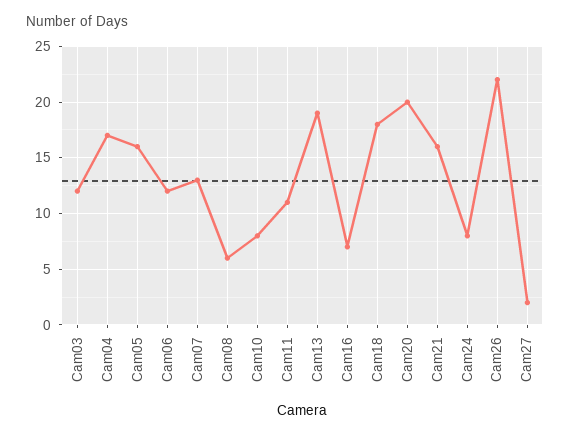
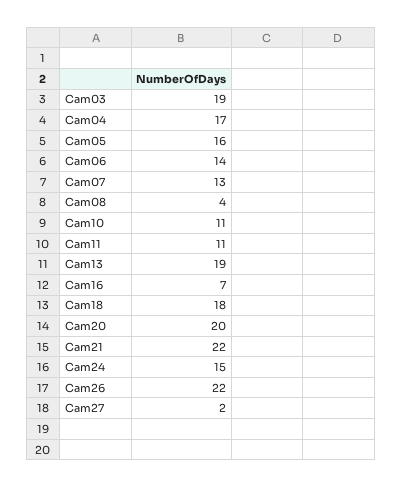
  {
-   "Cam03": 12,
+   "Cam03": 19,
    "Cam04": 17,
    "Cam05": 16,
-   "Cam06": 12,
+   "Cam06": 14,
    "Cam07": 13,
-   "Cam08": 6,
+   "Cam08": 4,
-   "Cam10": 8,
+   "Cam10": 11,
    "Cam11": 11,
    "Cam13": 19,
    "Cam16": 7,
    "Cam18": 18,
    "Cam20": 20,
-   "Cam21": 16,
+   "Cam21": 22,
-   "Cam24": 8,
+   "Cam24": 15,
    "Cam26": 22,
    "Cam27": 2
  }

